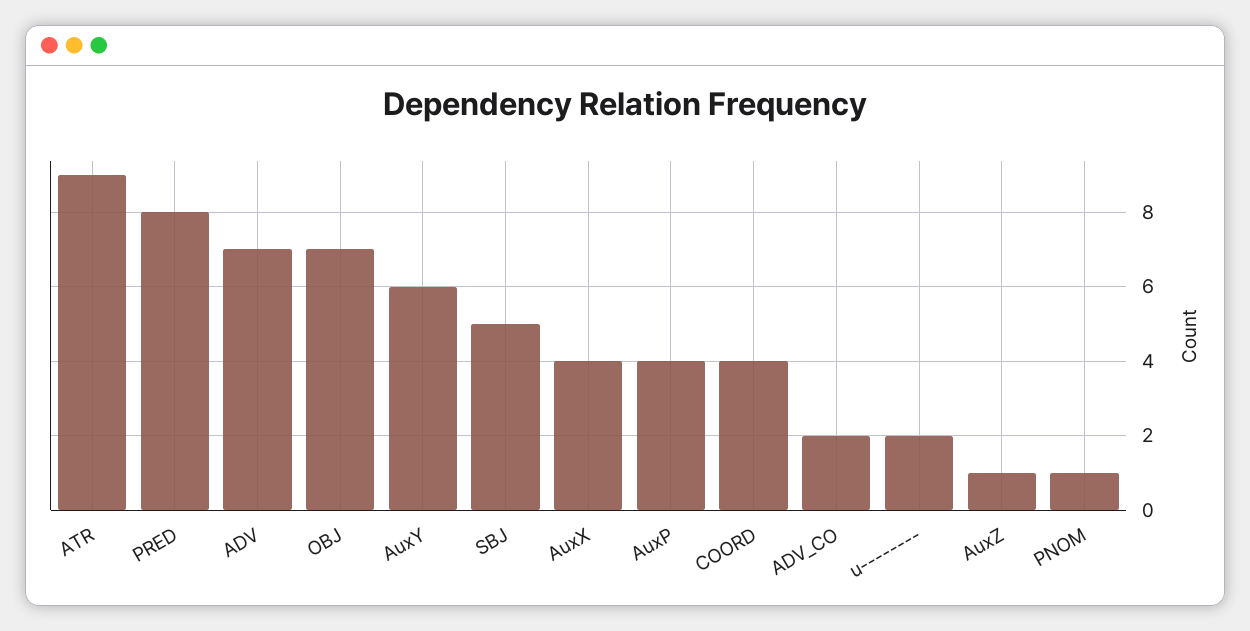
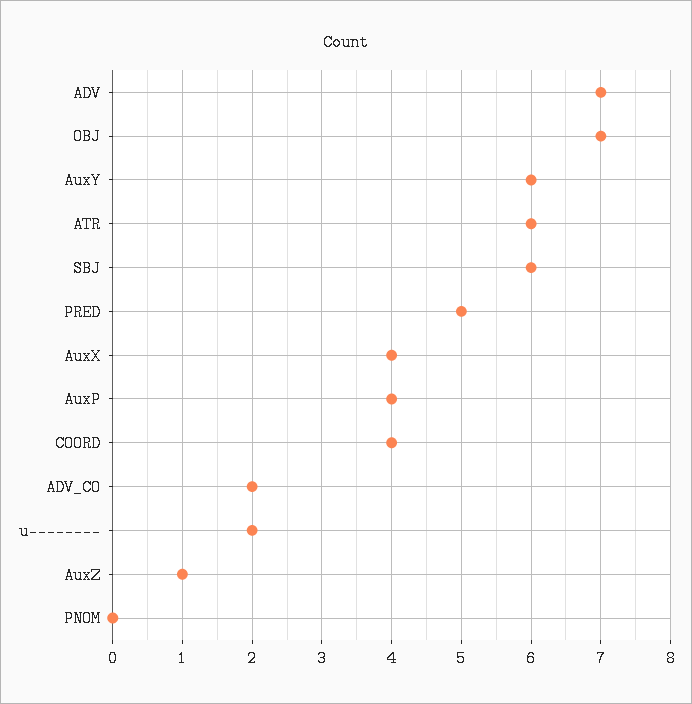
  {
-   "ATR": 9,
+   "ATR": 6,
-   "PRED": 8,
+   "PRED": 5,
    "ADV": 7,
    "OBJ": 7,
    "AuxY": 6,
-   "SBJ": 5,
+   "SBJ": 6,
    "AuxX": 4,
    "AuxP": 4,
    "COORD": 4,
    "ADV_CO": 2,
    "u--------": 2,
    "AuxZ": 1,
-   "PNOM": 1
+   "PNOM": 0
  }

